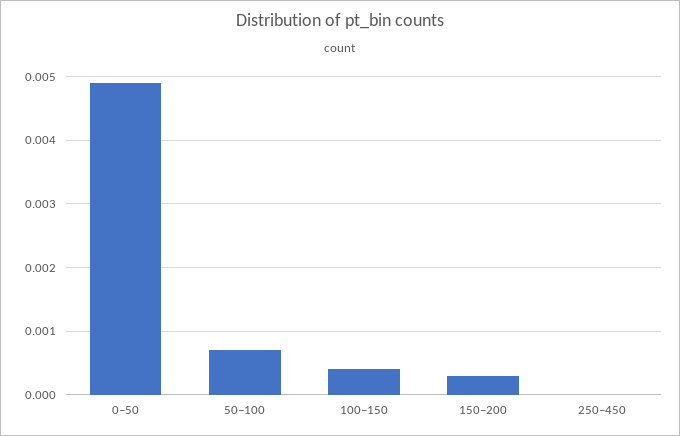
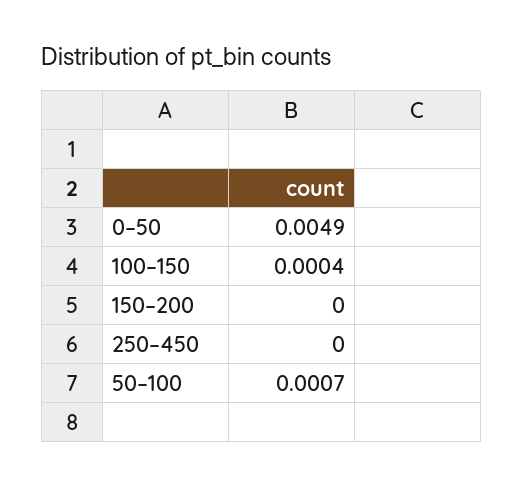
  {
    "0–50": 0.0049,
    "50–100": 0.0007,
    "100–150": 0.0004,
-   "150–200": 0.0003,
+   "150–200": 0,
    "250–450": 0
  }

